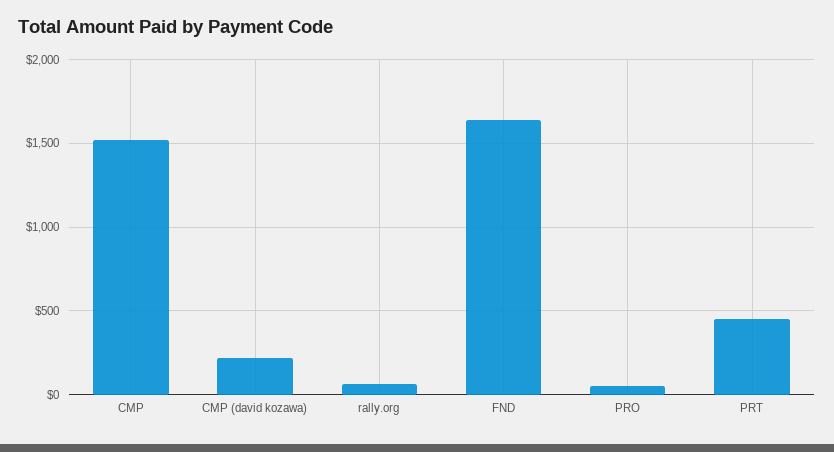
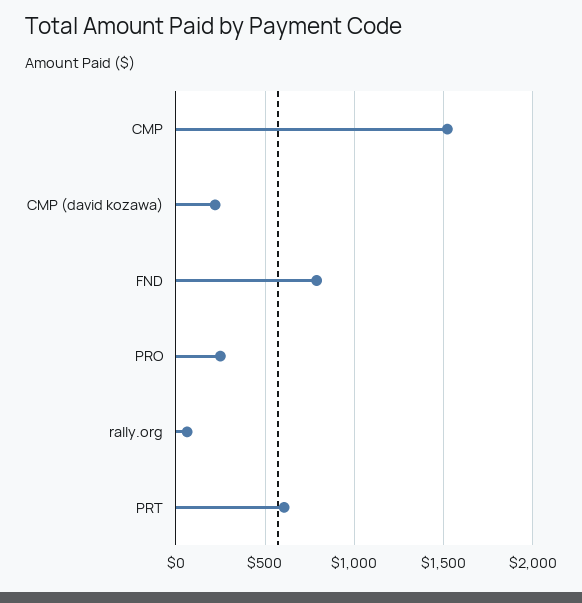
  {
    "CMP": 1500,
    "CMP (david kozawa)": 200,
    "rally.org": 50,
-   "FND": 1650,
+   "FND": 800,
-   "PRO": 50,
+   "PRO": 250,
-   "PRT": 450
+   "PRT": 600
  }

